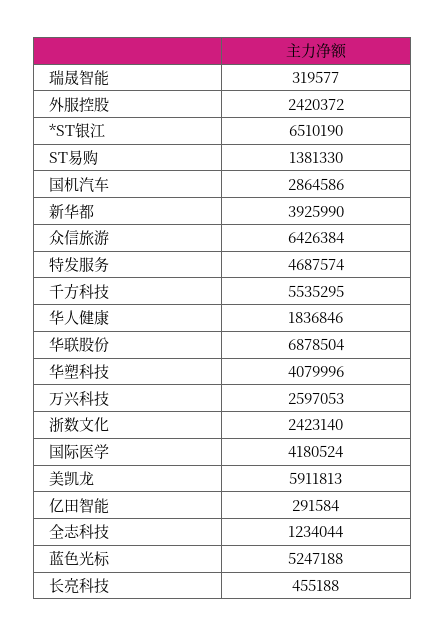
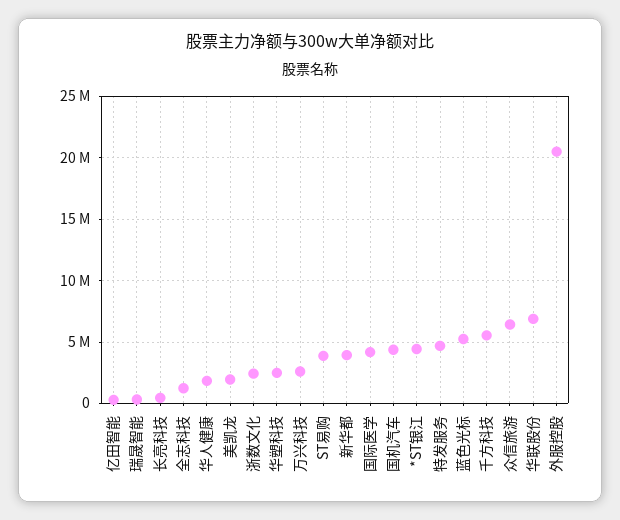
  {
    "瑞晟智能": 319577,
-   "外服控股": 2420372,
+   "外服控股": 20500000,
-   "*ST银江": 6510190,
+   "*ST银江": 4500000,
-   "ST易购": 1381330,
+   "ST易购": 4000000,
-   "国机汽车": 2864586,
+   "国机汽车": 4500000,
    "新华都": 3925990,
    "众信旅游": 6426384,
    "特发服务": 4687574,
    "千方科技": 5535295,
    "华人健康": 1836846,
    "华联股份": 6878504,
-   "华塑科技": 4079996,
+   "华塑科技": 2500000,
    "万兴科技": 2597053,
    "浙数文化": 2423140,
    "国际医学": 4180524,
-   "美凯龙": 5911813,
+   "美凯龙": 2000000,
    "亿田智能": 291584,
    "全志科技": 1234044,
    "蓝色光标": 5247188,
    "长亮科技": 455188
  }

